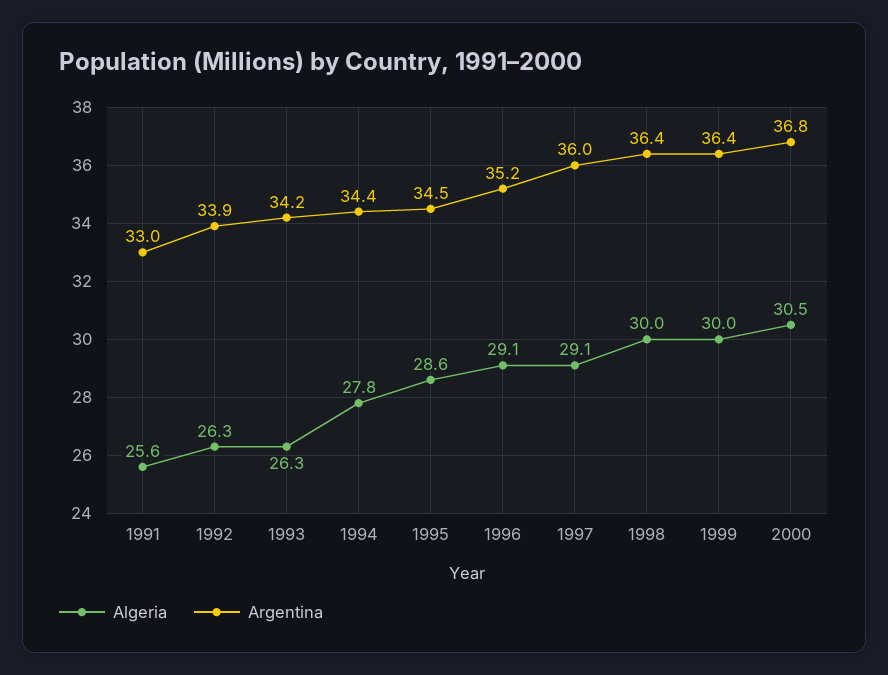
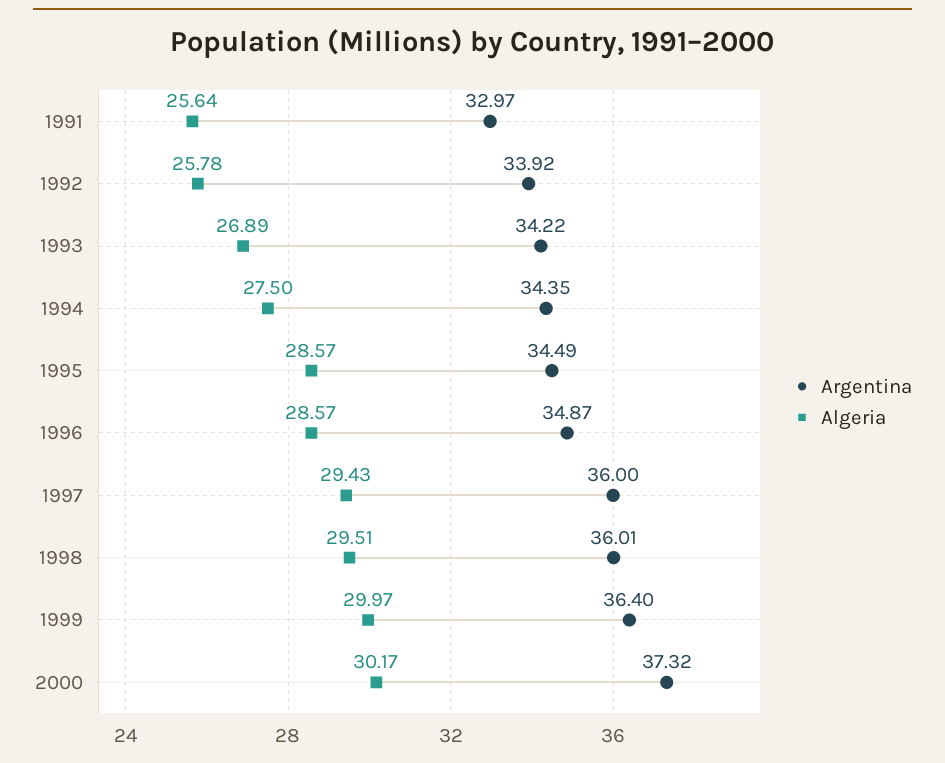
  {
    "Algeria": {
      "1991": 25.64,
-     "1992": 26.3,
+     "1992": 25.78,
-     "1993": 26.3,
+     "1993": 26.89,
-     "1994": 27.8,
+     "1994": 27.5,
      "1995": 28.57,
-     "1996": 29.1,
+     "1996": 28.57,
-     "1997": 29.1,
+     "1997": 29.43,
-     "1998": 30,
+     "1998": 29.51,
      "1999": 29.97,
-     "2000": 30.5
+     "2000": 30.17
    },
    "Argentina": {
      "1991": 32.97,
      "1992": 33.92,
      "1993": 34.22,
      "1994": 34.35,
      "1995": 34.49,
-     "1996": 35.2,
+     "1996": 34.87,
      "1997": 36,
-     "1998": 36.4,
+     "1998": 36.01,
      "1999": 36.4,
-     "2000": 36.8
+     "2000": 37.32
    }
  }

